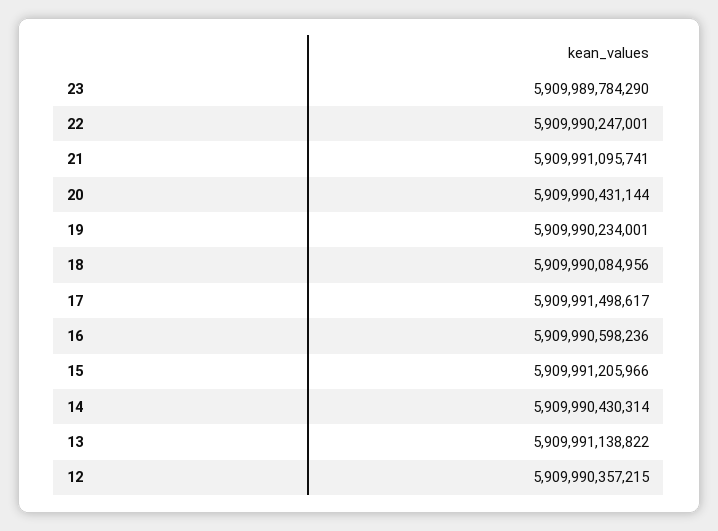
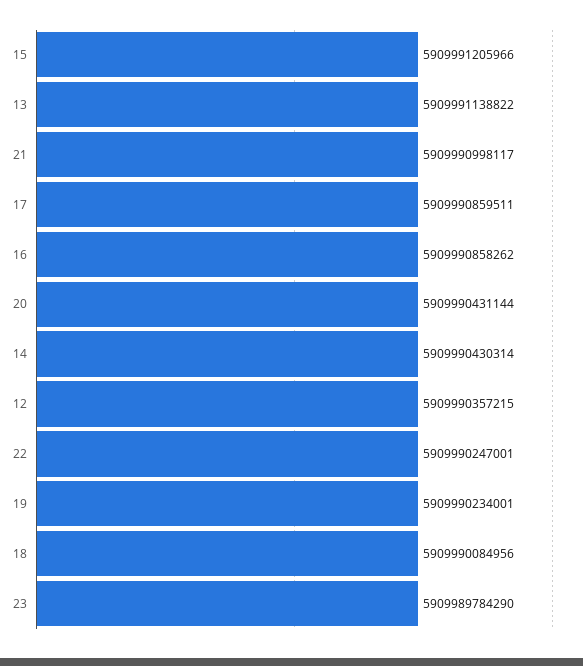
  {
    "23": 5909989784290,
    "22": 5909990247001,
-   "21": 5909991095741,
+   "21": 5909990998117,
    "20": 5909990431144,
    "19": 5909990234001,
    "18": 5909990084956,
-   "17": 5909991498617,
+   "17": 5909990859511,
-   "16": 5909990598236,
+   "16": 5909990858262,
    "15": 5909991205966,
    "14": 5909990430314,
    "13": 5909991138822,
    "12": 5909990357215
  }

